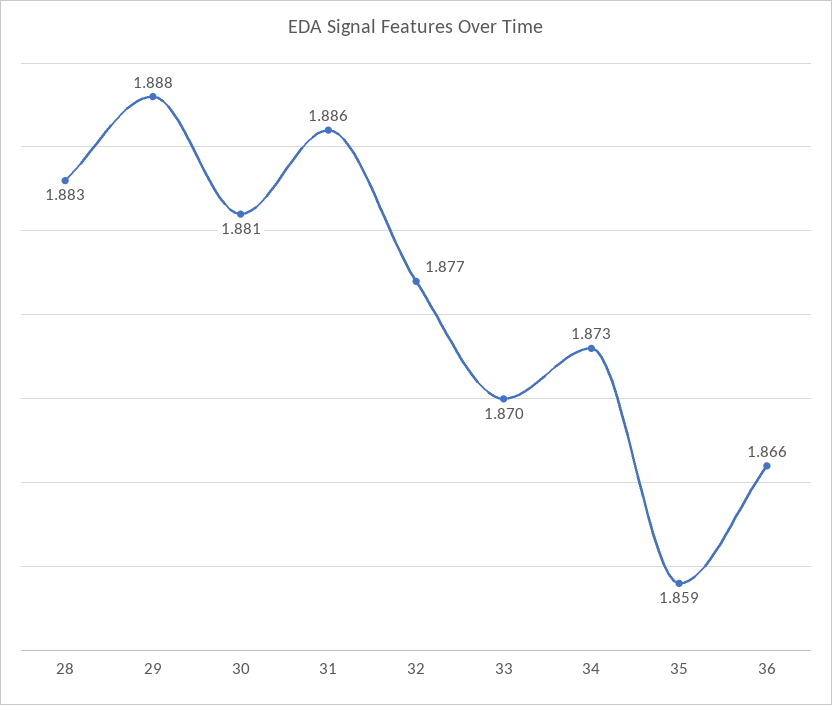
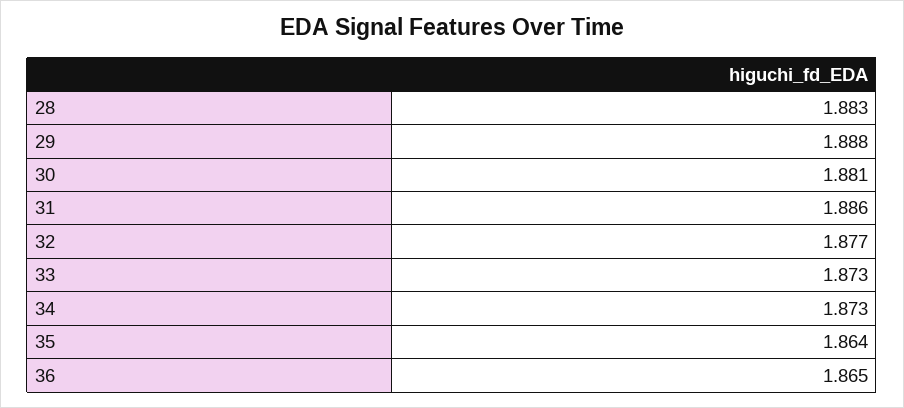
  {
    "28": 1.883,
    "29": 1.888,
    "30": 1.881,
    "31": 1.886,
    "32": 1.877,
-   "33": 1.87,
+   "33": 1.873,
    "34": 1.873,
-   "35": 1.859,
+   "35": 1.864,
-   "36": 1.866
+   "36": 1.865
  }

